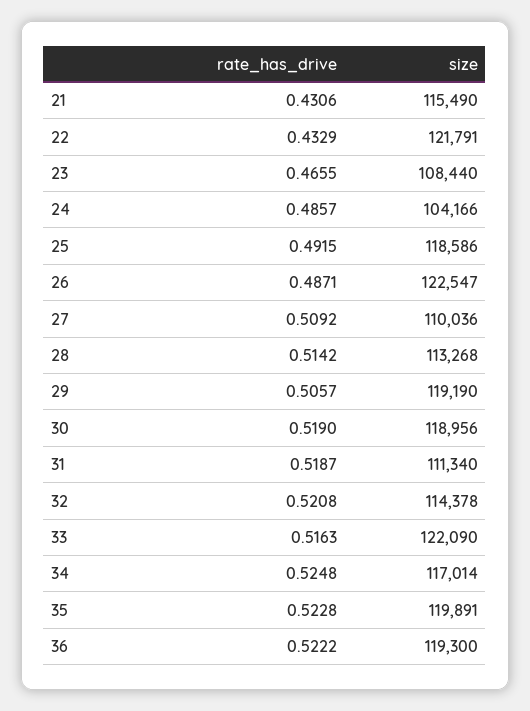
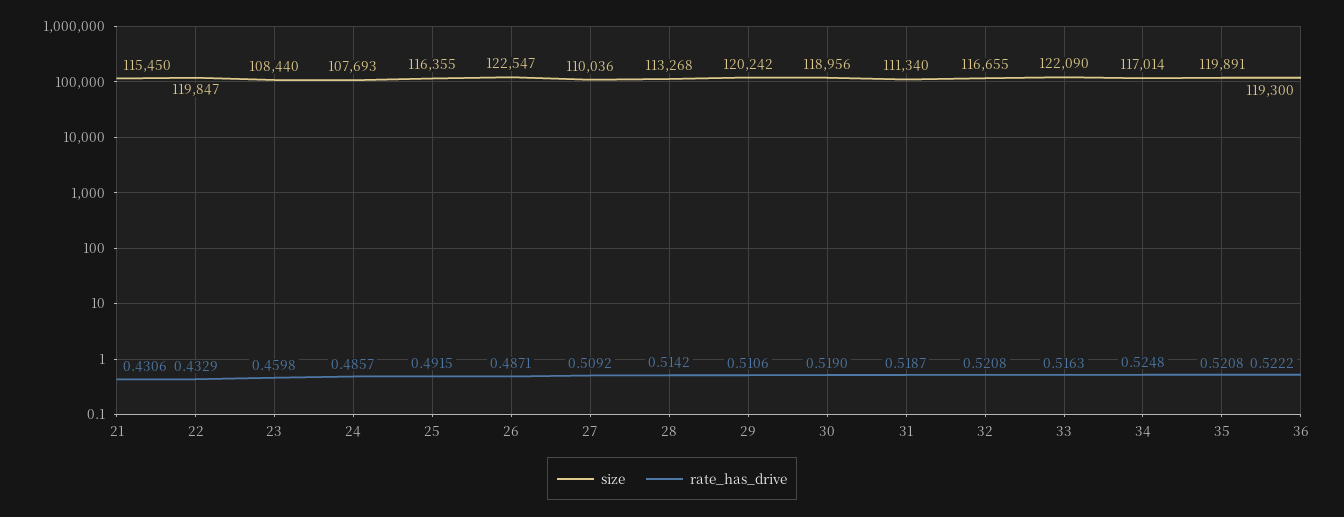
  {
    "rate_has_drive": {
      "21": 0.4306,
      "22": 0.4329,
-     "23": 0.4655,
+     "23": 0.4598,
      "24": 0.4857,
      "25": 0.4915,
      "26": 0.4871,
      "27": 0.5092,
      "28": 0.5142,
-     "29": 0.5057,
+     "29": 0.5106,
      "30": 0.519,
      "31": 0.5187,
      "32": 0.5208,
      "33": 0.5163,
      "34": 0.5248,
-     "35": 0.5228,
+     "35": 0.5208,
      "36": 0.5222
    },
    "size": {
-     "21": 115490,
+     "21": 115450,
-     "22": 121791,
+     "22": 119847,
      "23": 108440,
-     "24": 104166,
+     "24": 107693,
-     "25": 118586,
+     "25": 116355,
      "26": 122547,
      "27": 110036,
      "28": 113268,
-     "29": 119190,
+     "29": 120242,
      "30": 118956,
      "31": 111340,
-     "32": 114378,
+     "32": 116655,
      "33": 122090,
      "34": 117014,
      "35": 119891,
      "36": 119300
    }
  }

